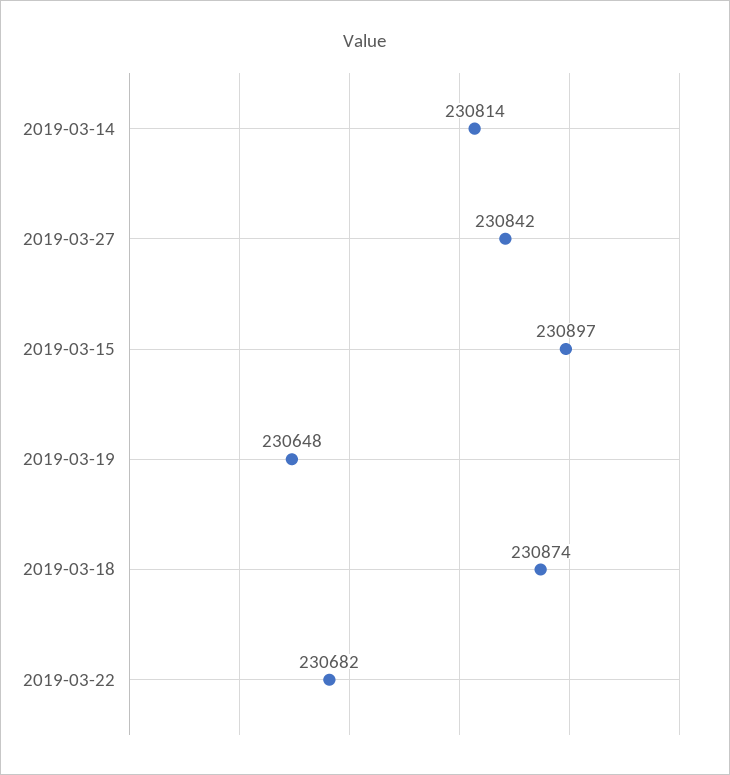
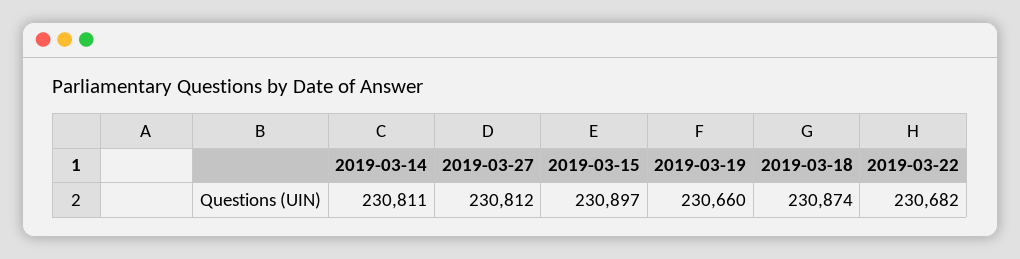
  {
-   "2019-03-14": 230814,
+   "2019-03-14": 230811,
-   "2019-03-27": 230842,
+   "2019-03-27": 230812,
    "2019-03-15": 230897,
-   "2019-03-19": 230648,
+   "2019-03-19": 230660,
    "2019-03-18": 230874,
    "2019-03-22": 230682
  }

